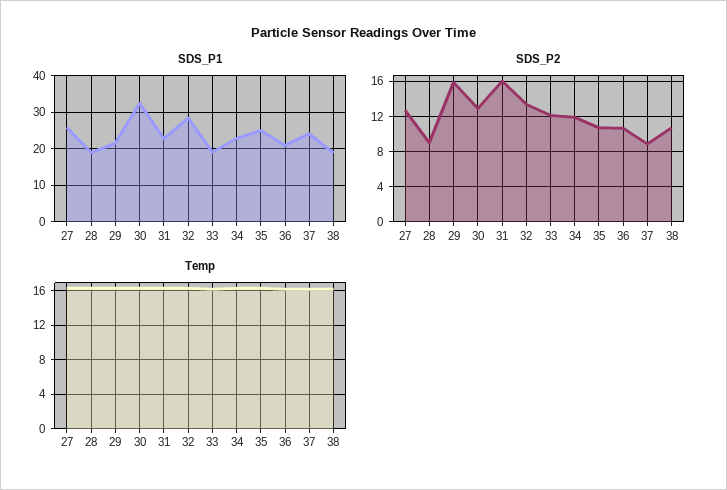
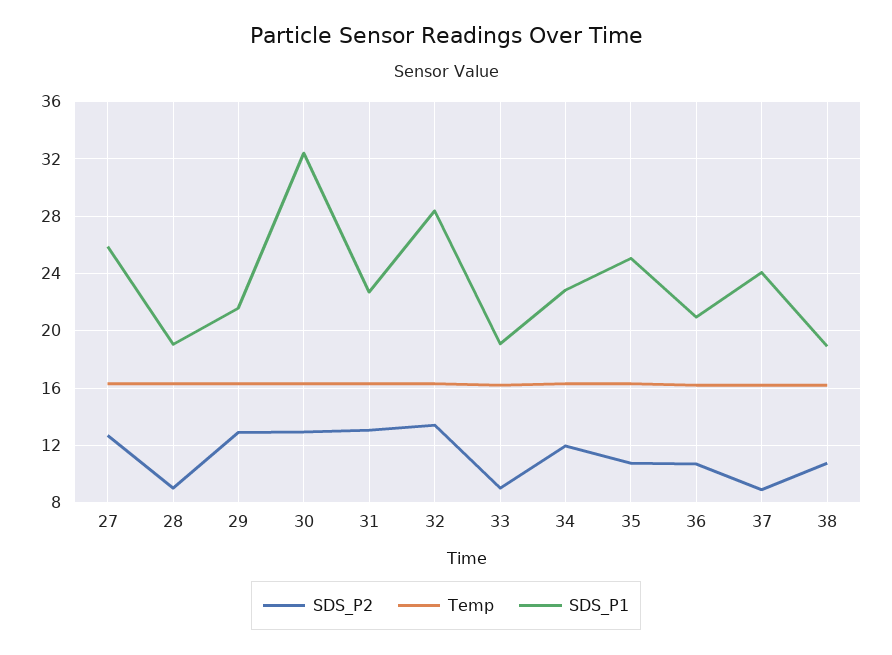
  {
    "SDS_P1": {
      "27": 26,
      "28": 19,
      "29": 21.5,
      "30": 32.5,
      "31": 22.5,
      "32": 28.5,
      "33": 19,
      "34": 23,
      "35": 25,
      "36": 21,
      "37": 24,
      "38": 19
    },
    "SDS_P2": {
      "27": 12.5,
      "28": 9,
-     "29": 16,
+     "29": 13,
      "30": 13,
-     "31": 16,
+     "31": 13,
      "32": 13.5,
-     "33": 12,
+     "33": 9,
      "34": 12,
      "35": 11,
      "36": 10.5,
      "37": 9,
      "38": 11
    },
    "Temp": {
      "27": 16.5,
      "28": 16.5,
      "29": 16.5,
      "30": 16.5,
      "31": 16.5,
      "32": 16.5,
      "33": 16,
      "34": 16.5,
      "35": 16.5,
      "36": 16,
      "37": 16,
      "38": 16
    }
  }

